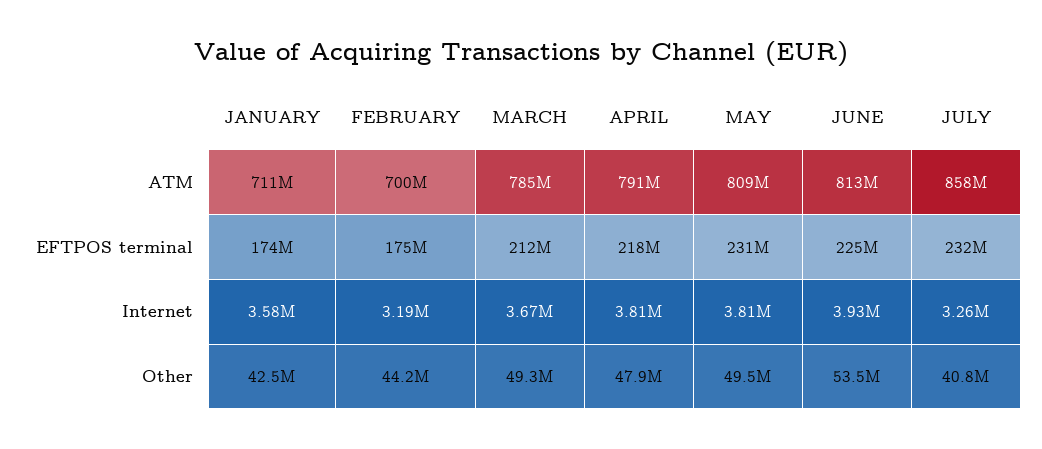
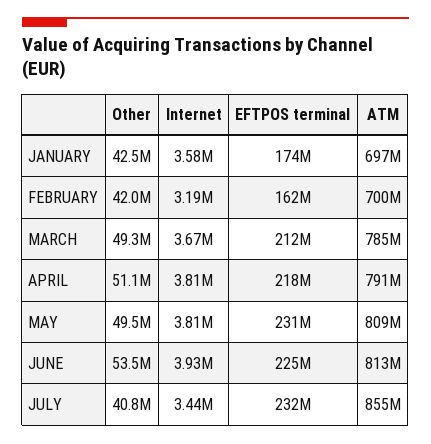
  {
    "JANUARY": {
-     "ATM": 711000000,
+     "ATM": 697000000,
      "EFTPOS terminal": 174000000,
      "Internet": 3580000,
      "Other": 42500000
    },
    "FEBRUARY": {
      "ATM": 700000000,
-     "EFTPOS terminal": 175000000,
+     "EFTPOS terminal": 162000000,
      "Internet": 3190000,
-     "Other": 44200000
+     "Other": 42000000
    },
    "MARCH": {
      "ATM": 785000000,
      "EFTPOS terminal": 212000000,
      "Internet": 3670000,
      "Other": 49300000
    },
    "APRIL": {
      "ATM": 791000000,
      "EFTPOS terminal": 218000000,
      "Internet": 3810000,
-     "Other": 47900000
+     "Other": 51100000
    },
    "MAY": {
      "ATM": 809000000,
      "EFTPOS terminal": 231000000,
      "Internet": 3810000,
      "Other": 49500000
    },
    "JUNE": {
      "ATM": 813000000,
      "EFTPOS terminal": 225000000,
      "Internet": 3930000,
      "Other": 53500000
    },
    "JULY": {
-     "ATM": 858000000,
+     "ATM": 855000000,
      "EFTPOS terminal": 232000000,
-     "Internet": 3260000,
+     "Internet": 3440000,
      "Other": 40800000
    }
  }

